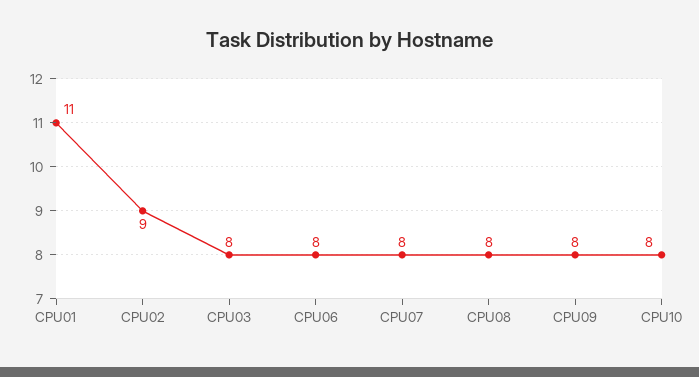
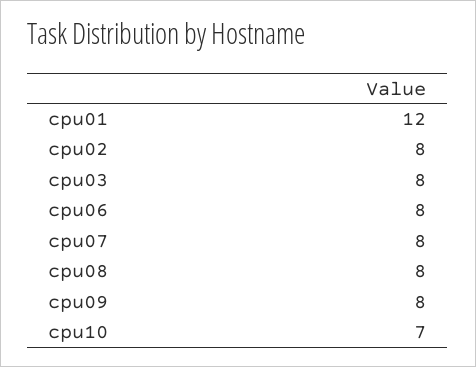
  {
-   "CPU01": 11,
+   "CPU01": 12,
-   "CPU02": 9,
+   "CPU02": 8,
    "CPU03": 8,
    "CPU06": 8,
    "CPU07": 8,
    "CPU08": 8,
    "CPU09": 8,
-   "CPU10": 8
+   "CPU10": 7
  }

